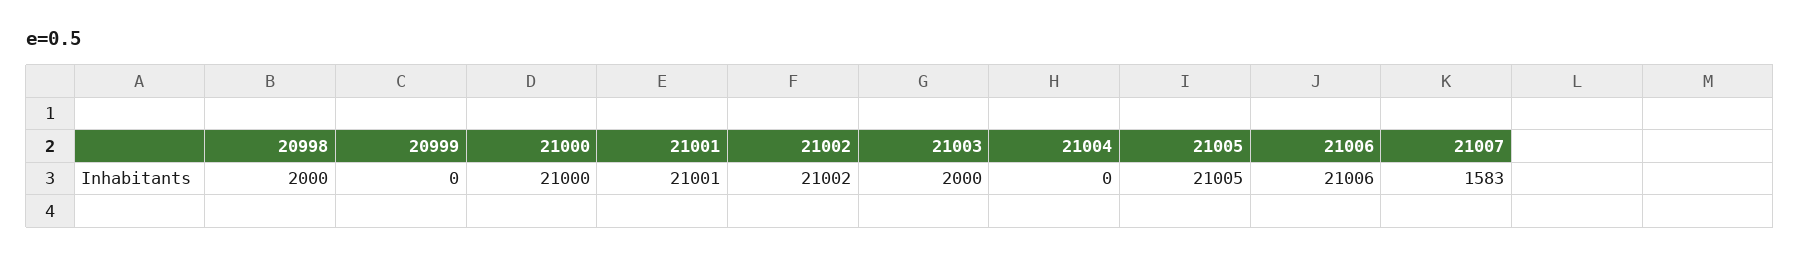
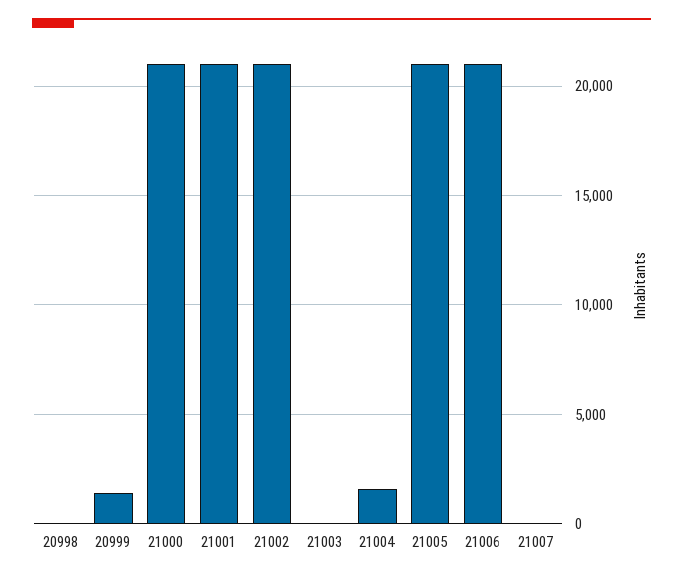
  {
-   "20998": 2000,
+   "20998": 0,
-   "20999": 0,
+   "20999": 1500,
    "21000": 21000,
    "21001": 21001,
    "21002": 21002,
-   "21003": 2000,
+   "21003": 0,
-   "21004": 0,
+   "21004": 1500,
    "21005": 21005,
    "21006": 21006,
-   "21007": 1583
+   "21007": 0
  }

